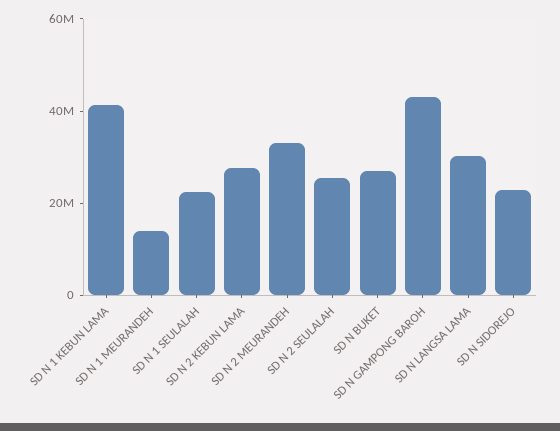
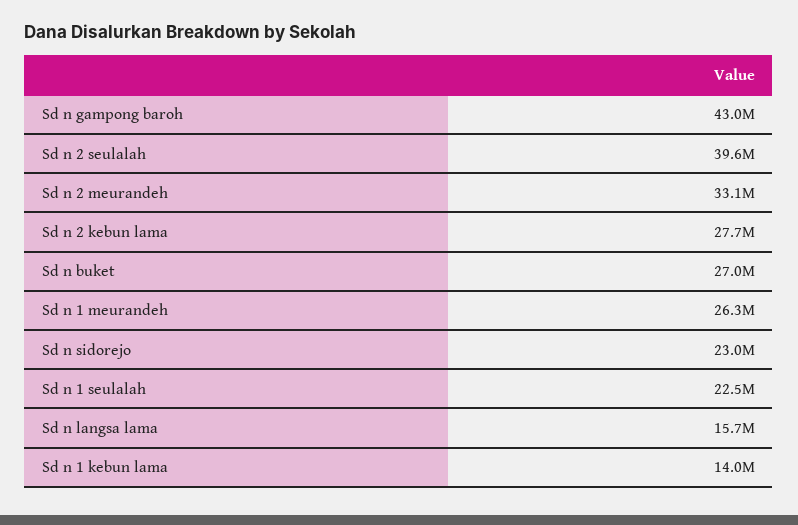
  {
-   "SD N 1 KEBUN LAMA": 40000000,
+   "SD N 1 KEBUN LAMA": 14000000,
-   "SD N 1 MEURANDEH": 15000000,
+   "SD N 1 MEURANDEH": 26300000,
    "SD N 1 SEULALAH": 22500000,
    "SD N 2 KEBUN LAMA": 27700000,
    "SD N 2 MEURANDEH": 33100000,
-   "SD N 2 SEULALAH": 25000000,
+   "SD N 2 SEULALAH": 39600000,
    "SD N BUKET": 27000000,
    "SD N GAMPONG BAROH": 43000000,
-   "SD N LANGSA LAMA": 30000000,
+   "SD N LANGSA LAMA": 15700000,
    "SD N SIDOREJO": 23000000
  }

